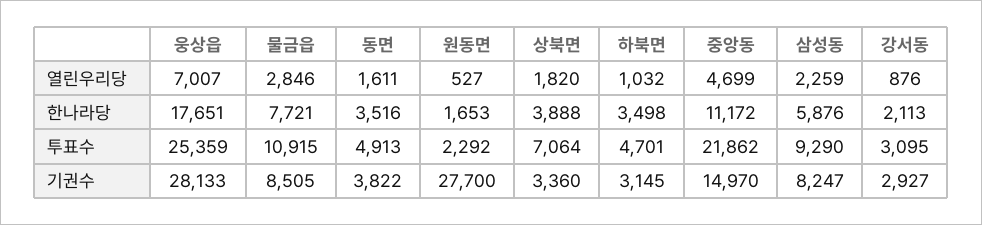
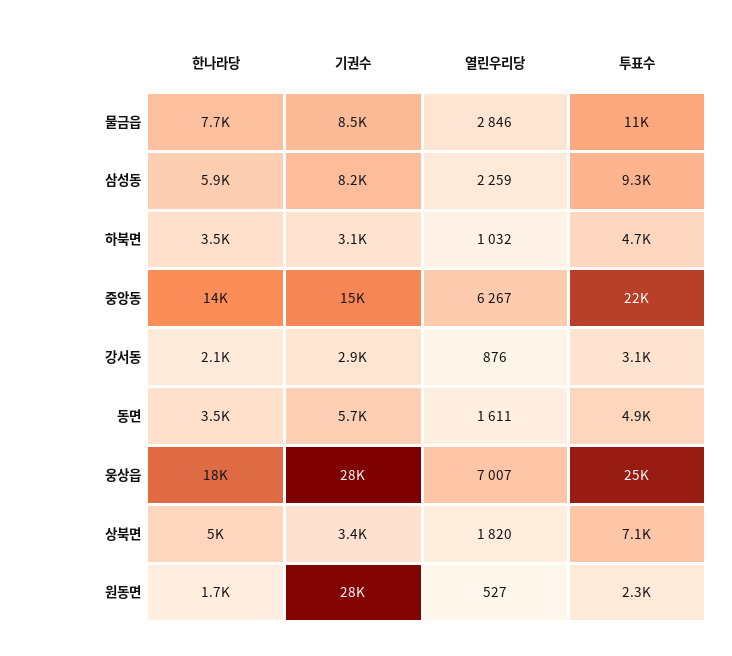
  {
    "웅상읍": {
      "열린우리당": 7007,
      "한나라당": 17651,
      "투표수": 25359,
      "기권수": 28133
    },
    "물금읍": {
      "열린우리당": 2846,
      "한나라당": 7721,
      "투표수": 10915,
      "기권수": 8505
    },
    "동면": {
      "열린우리당": 1611,
      "한나라당": 3516,
      "투표수": 4913,
-     "기권수": 3822
+     "기권수": 5700
    },
    "원동면": {
      "열린우리당": 527,
      "한나라당": 1653,
      "투표수": 2292,
      "기권수": 27700
    },
    "상북면": {
      "열린우리당": 1820,
-     "한나라당": 3888,
+     "한나라당": 5000,
      "투표수": 7064,
      "기권수": 3360
    },
    "하북면": {
      "열린우리당": 1032,
      "한나라당": 3498,
      "투표수": 4701,
      "기권수": 3145
    },
    "중앙동": {
-     "열린우리당": 4699,
+     "열린우리당": 6267,
-     "한나라당": 11172,
+     "한나라당": 14000,
      "투표수": 21862,
      "기권수": 14970
    },
    "삼성동": {
      "열린우리당": 2259,
      "한나라당": 5876,
      "투표수": 9290,
      "기권수": 8247
    },
    "강서동": {
      "열린우리당": 876,
      "한나라당": 2113,
      "투표수": 3095,
      "기권수": 2927
    }
  }

